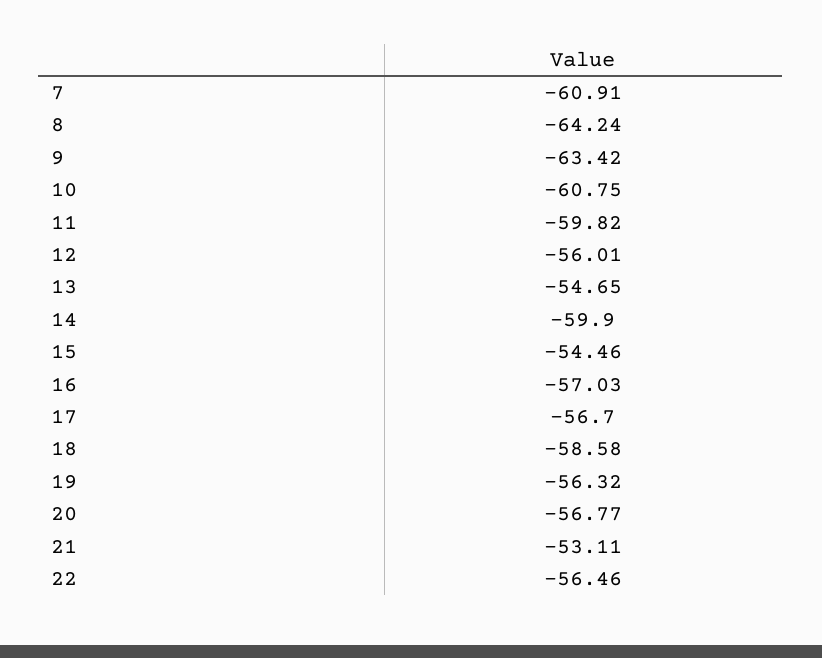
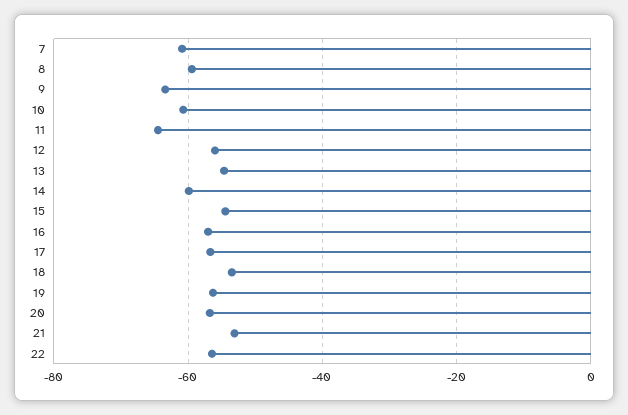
  {
    "7": -60.91,
-   "8": -64.24,
+   "8": -60,
    "9": -63.42,
    "10": -60.75,
-   "11": -59.82,
+   "11": -64,
    "12": -56.01,
    "13": -54.65,
    "14": -59.9,
    "15": -54.46,
    "16": -57.03,
    "17": -56.7,
-   "18": -58.58,
+   "18": -54,
    "19": -56.32,
    "20": -56.77,
    "21": -53.11,
    "22": -56.46
  }

